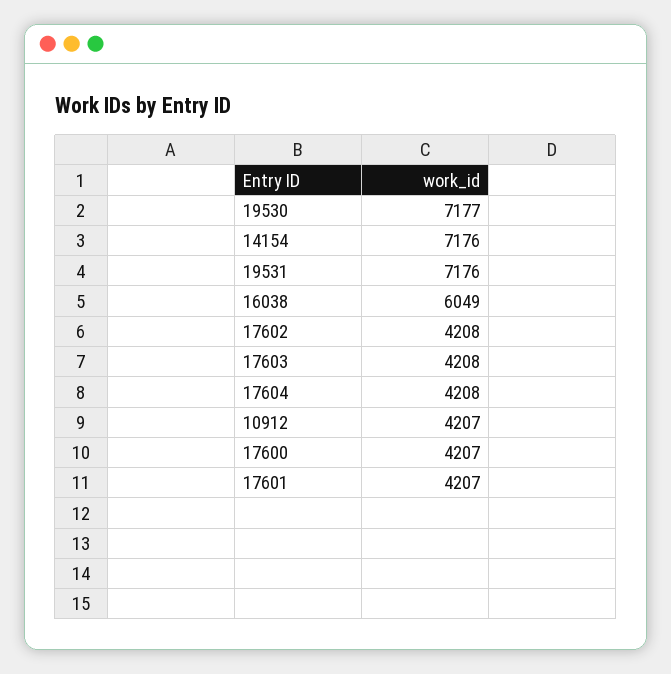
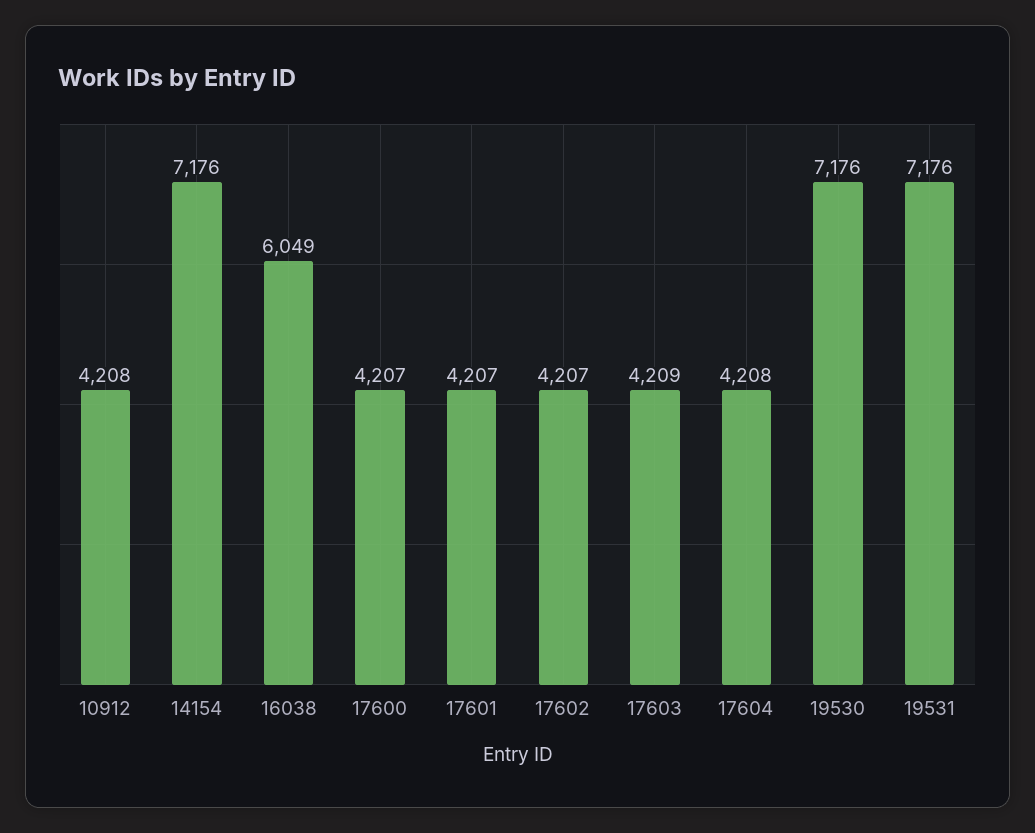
  {
-   "19530": 7177,
+   "19530": 7176,
    "14154": 7176,
    "19531": 7176,
    "16038": 6049,
-   "17602": 4208,
+   "17602": 4207,
-   "17603": 4208,
+   "17603": 4209,
    "17604": 4208,
-   "10912": 4207,
+   "10912": 4208,
    "17600": 4207,
    "17601": 4207
  }

